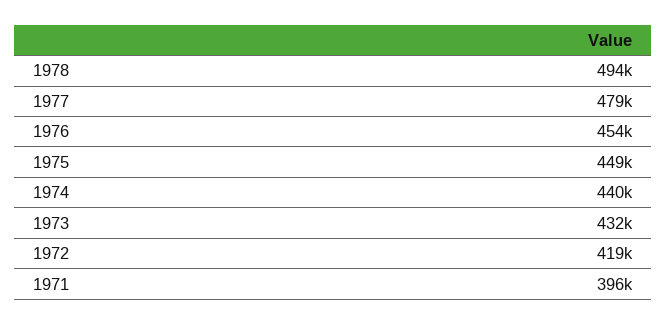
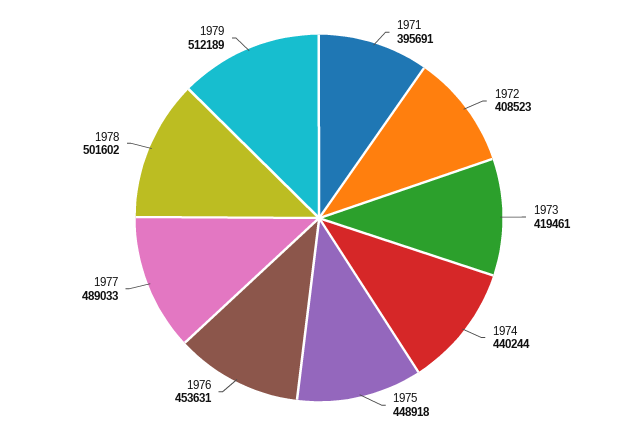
  {
-   "1978": 494000,
+   "1978": 501602,
-   "1977": 479000,
+   "1977": 489033,
    "1976": 453631,
    "1975": 448918,
    "1974": 440244,
-   "1973": 432000,
+   "1973": 419461,
-   "1972": 419000,
+   "1972": 408523,
-   "1971": 395691
+   "1971": 395691,
+   "1979": 512189
  }

